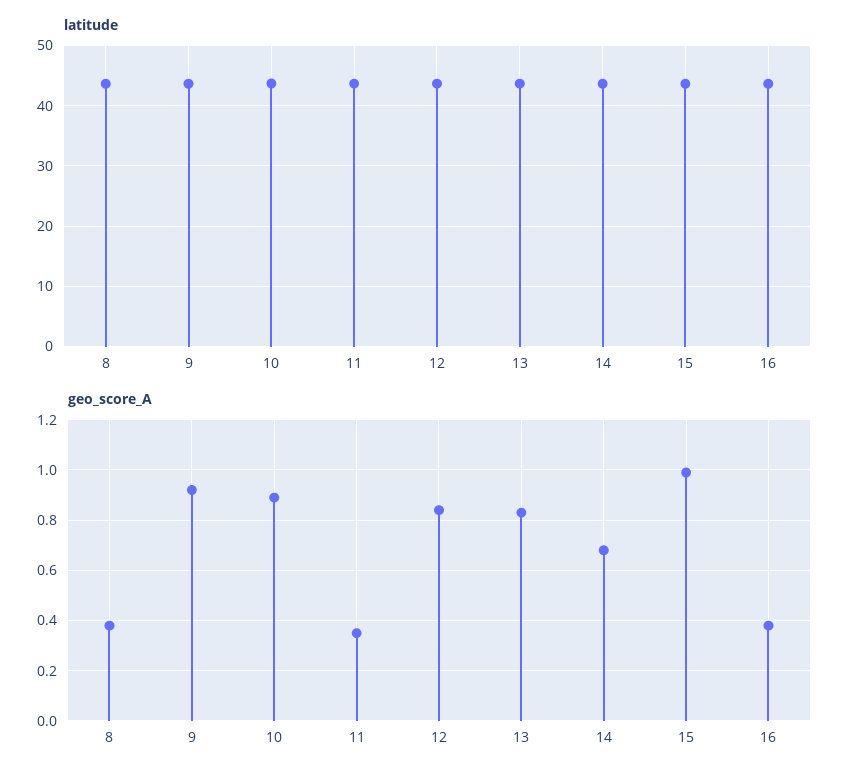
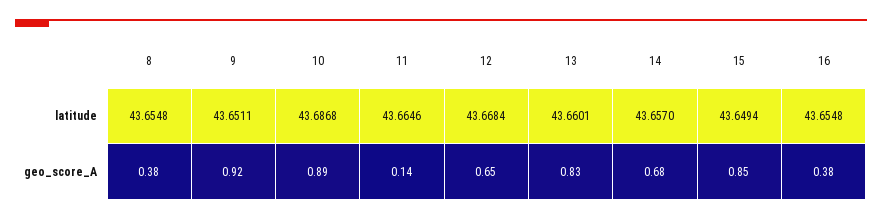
  {
    "latitude": {
      "8": 43.6548,
      "9": 43.6511,
      "10": 43.6868,
      "11": 43.6646,
      "12": 43.6684,
      "13": 43.6601,
      "14": 43.657,
      "15": 43.6494,
      "16": 43.6548
    },
    "geo_score_A": {
      "8": 0.38,
      "9": 0.92,
      "10": 0.89,
-     "11": 0.35,
+     "11": 0.14,
-     "12": 0.85,
+     "12": 0.65,
      "13": 0.83,
      "14": 0.68,
-     "15": 1,
+     "15": 0.85,
      "16": 0.38
    }
  }

